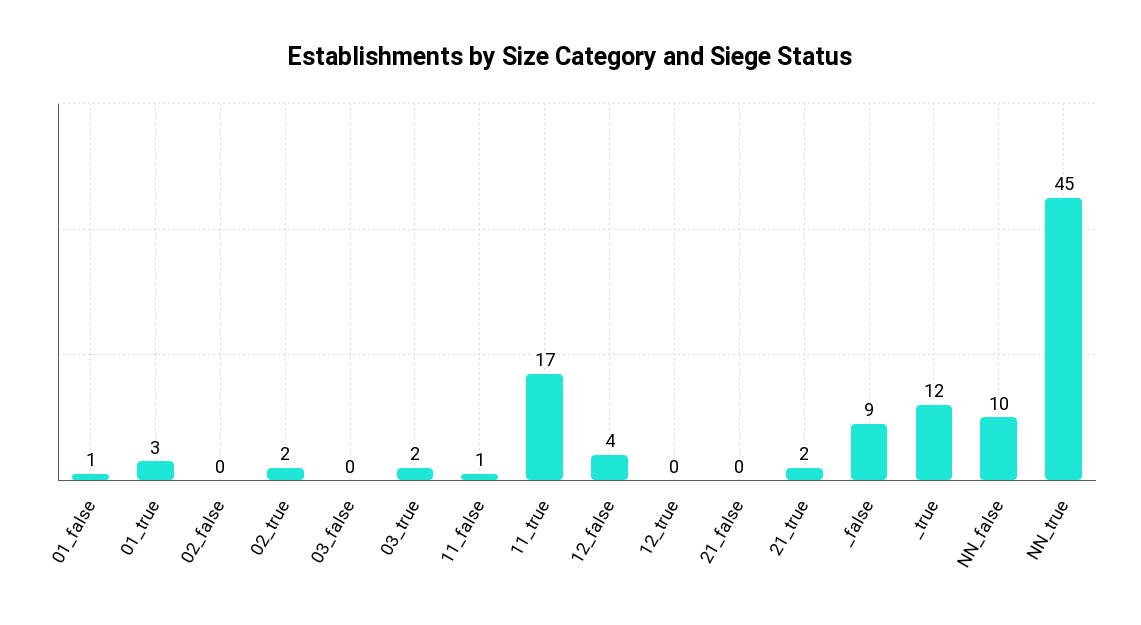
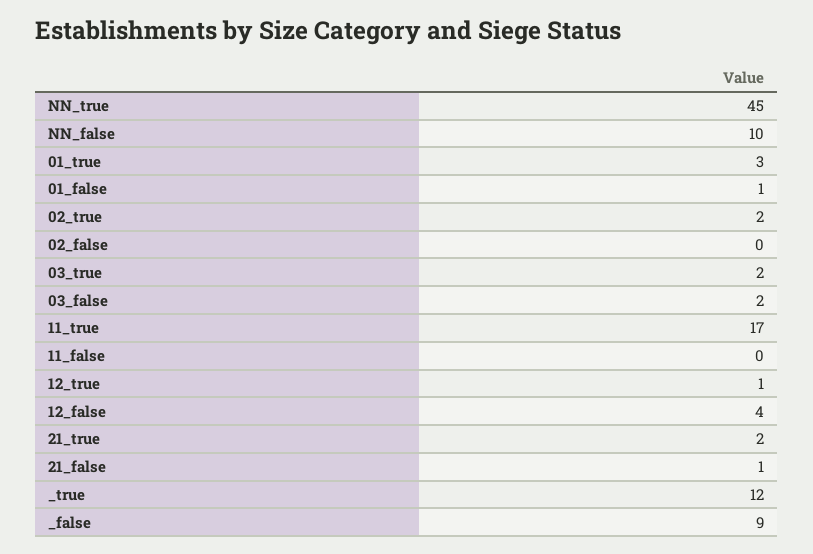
  {
    "01_false": 1,
    "01_true": 3,
    "02_false": 0,
    "02_true": 2,
-   "03_false": 0,
+   "03_false": 2,
    "03_true": 2,
-   "11_false": 1,
+   "11_false": 0,
    "11_true": 17,
    "12_false": 4,
-   "12_true": 0,
+   "12_true": 1,
-   "21_false": 0,
+   "21_false": 1,
    "21_true": 2,
    "_false": 9,
    "_true": 12,
    "NN_false": 10,
    "NN_true": 45
  }

